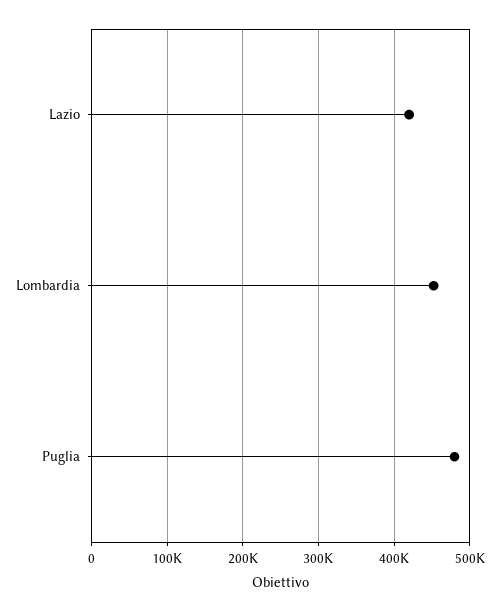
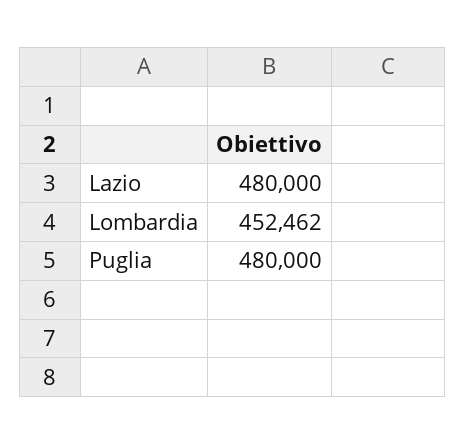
  {
-   "Lazio": 420000,
+   "Lazio": 480000,
    "Lombardia": 452462,
    "Puglia": 480000
  }

